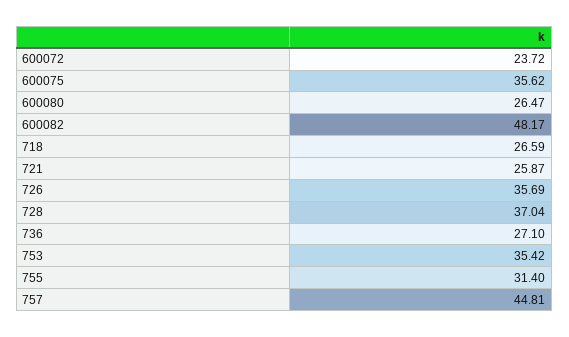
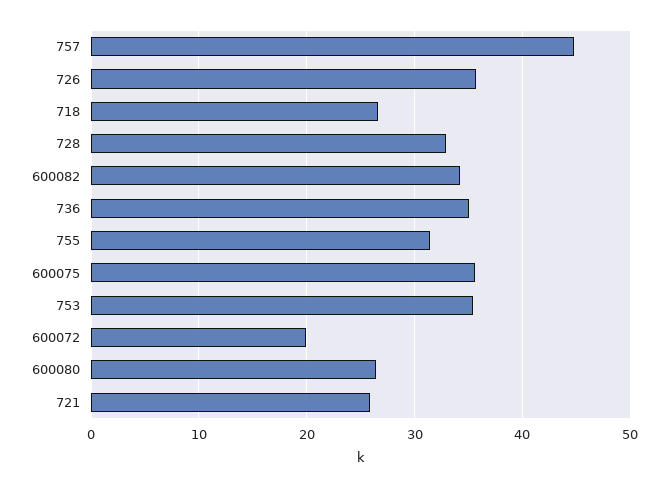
  {
-   "600072": 23.72,
+   "600072": 20,
    "600075": 35.62,
    "600080": 26.47,
-   "600082": 48.17,
+   "600082": 34,
    "718": 26.59,
    "721": 25.87,
    "726": 35.69,
-   "728": 37.04,
+   "728": 33,
-   "736": 27.1,
+   "736": 35,
    "753": 35.42,
    "755": 31.4,
    "757": 44.81
  }

